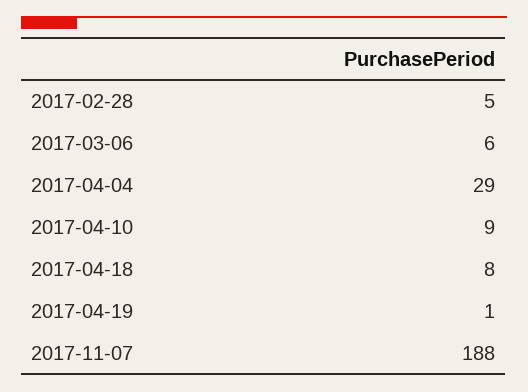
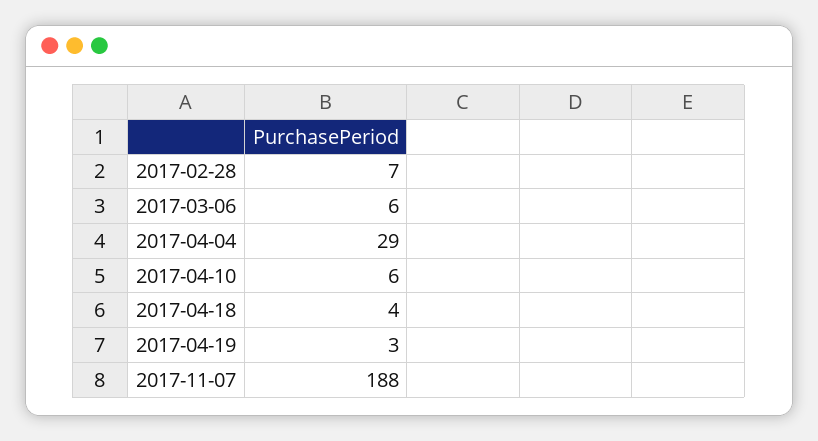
  {
-   "2017-02-28": 5,
+   "2017-02-28": 7,
    "2017-03-06": 6,
    "2017-04-04": 29,
-   "2017-04-10": 9,
+   "2017-04-10": 6,
-   "2017-04-18": 8,
+   "2017-04-18": 4,
-   "2017-04-19": 1,
+   "2017-04-19": 3,
    "2017-11-07": 188
  }

